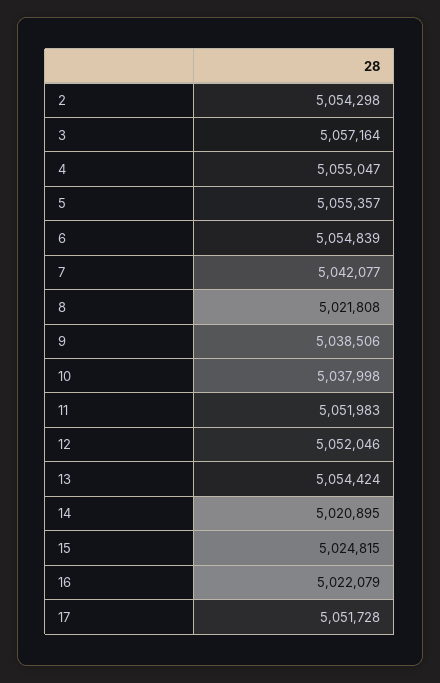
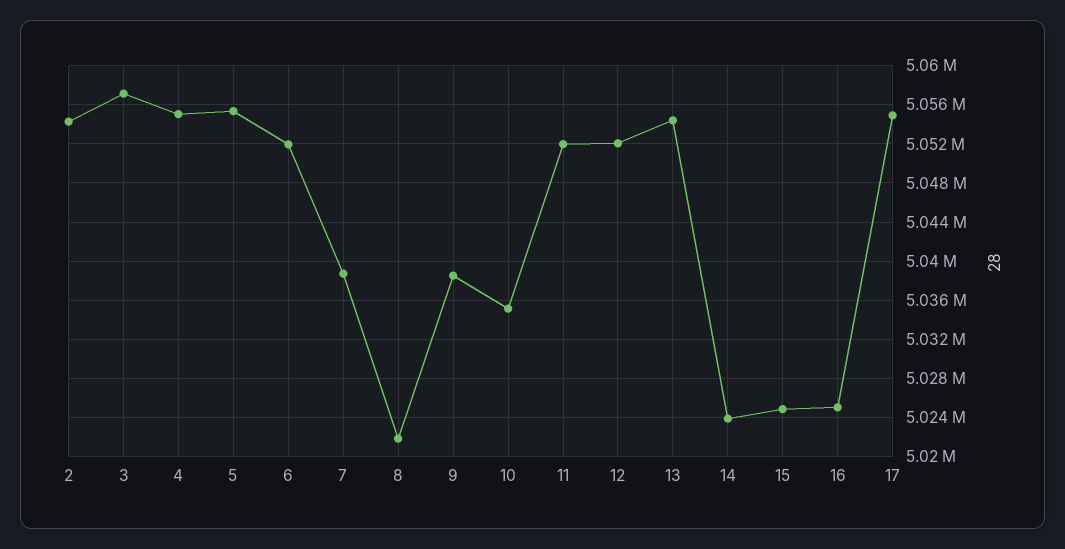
  {
    "2": 5054298,
    "3": 5057164,
    "4": 5055047,
    "5": 5055357,
-   "6": 5054839,
+   "6": 5052000,
-   "7": 5042077,
+   "7": 5039000,
    "8": 5021808,
    "9": 5038506,
-   "10": 5037998,
+   "10": 5035000,
    "11": 5051983,
    "12": 5052046,
    "13": 5054424,
-   "14": 5020895,
+   "14": 5024000,
    "15": 5024815,
-   "16": 5022079,
+   "16": 5025000,
-   "17": 5051728
+   "17": 5055000
  }

